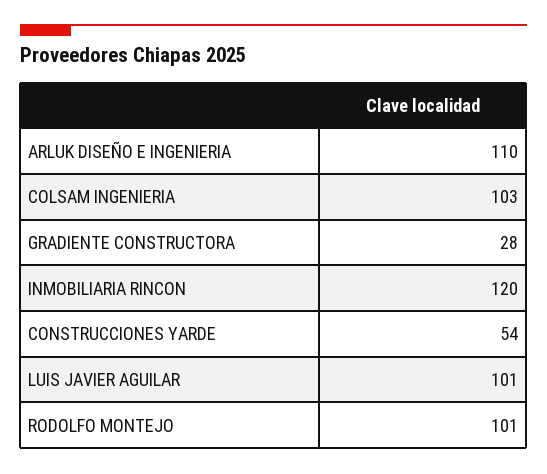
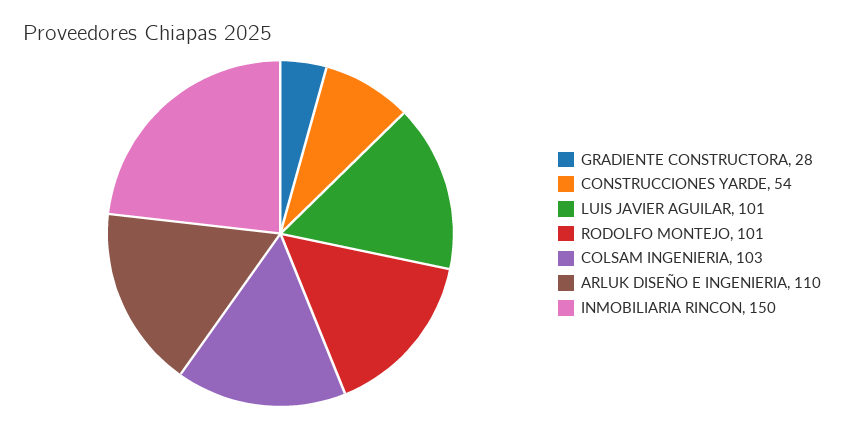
  {
    "ARLUK DISEÑO E INGENIERIA": 110,
    "COLSAM INGENIERIA": 103,
    "GRADIENTE CONSTRUCTORA": 28,
-   "INMOBILIARIA RINCON": 120,
+   "INMOBILIARIA RINCON": 150,
    "CONSTRUCCIONES YARDE": 54,
    "LUIS JAVIER AGUILAR": 101,
    "RODOLFO MONTEJO": 101
  }

